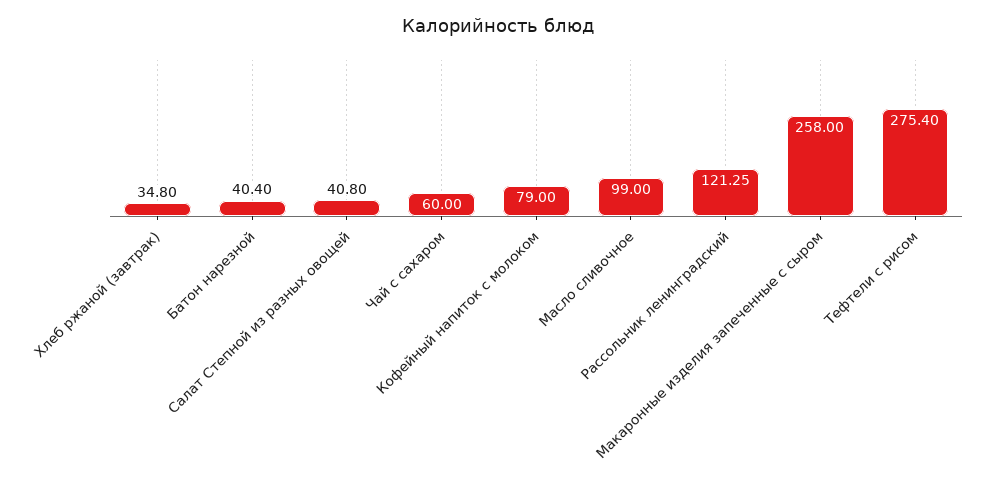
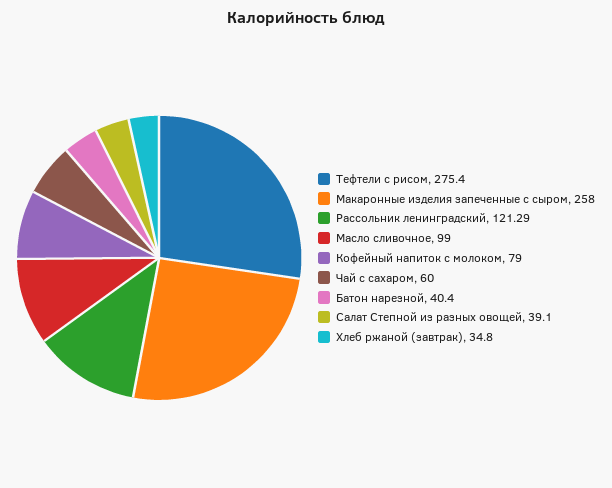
  {
    "Хлеб ржаной (завтрак)": 34.8,
    "Батон нарезной": 40.4,
-   "Салат Степной из разных овощей": 40.8,
+   "Салат Степной из разных овощей": 39.1,
    "Чай с сахаром": 60,
    "Кофейный напиток с молоком": 79,
    "Масло сливочное": 99,
-   "Рассольник ленинградский": 121.25,
+   "Рассольник ленинградский": 121.29,
    "Макаронные изделия запеченные с сыром": 258,
    "Тефтели с рисом": 275.4
  }

